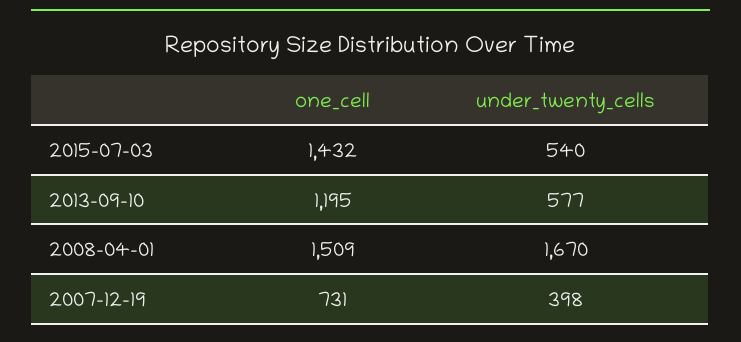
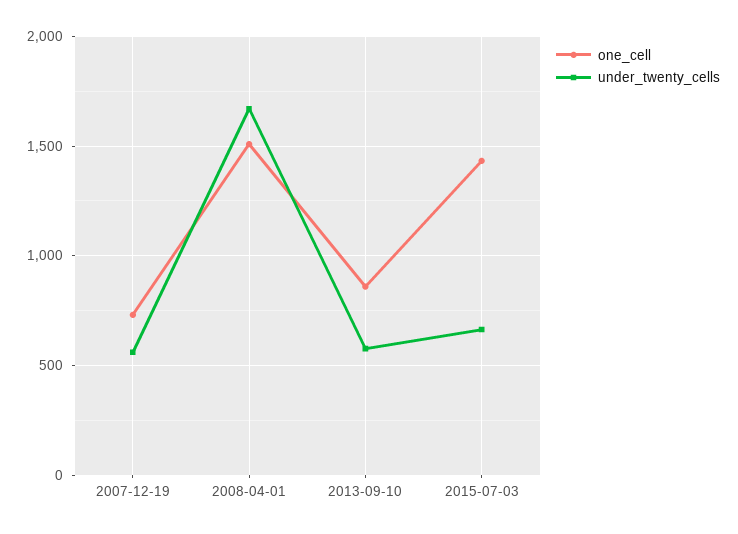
  {
    "one_cell": {
      "2015-07-03": 1432,
-     "2013-09-10": 1195,
+     "2013-09-10": 850,
      "2008-04-01": 1509,
      "2007-12-19": 731
    },
    "under_twenty_cells": {
-     "2015-07-03": 540,
+     "2015-07-03": 650,
      "2013-09-10": 577,
      "2008-04-01": 1670,
-     "2007-12-19": 398
+     "2007-12-19": 550
    }
  }

